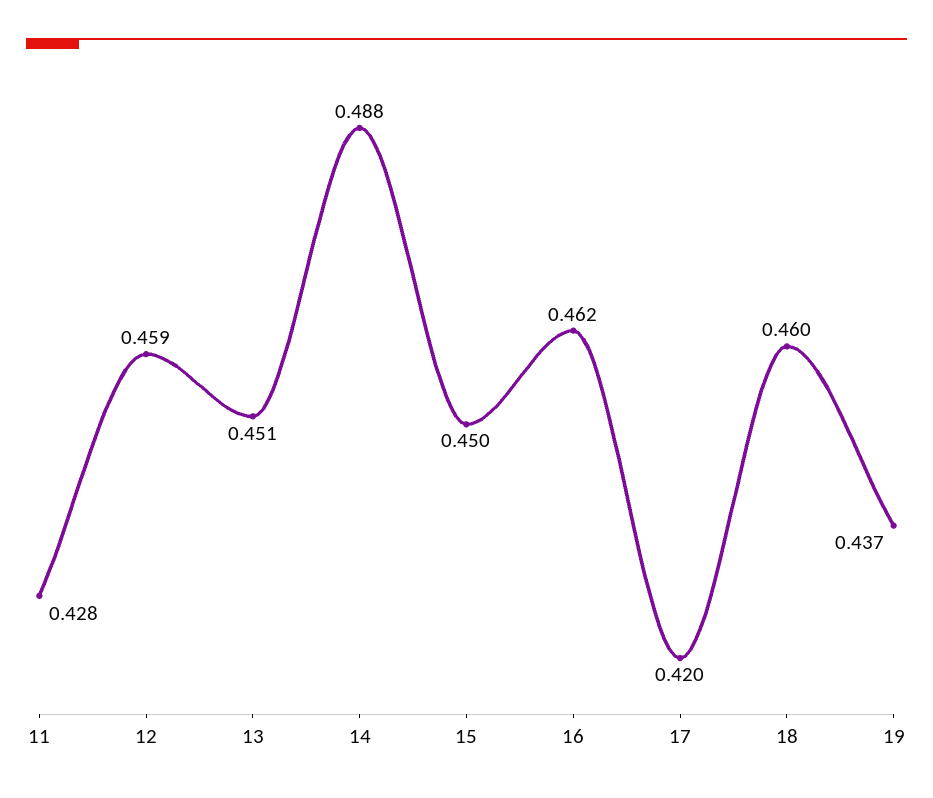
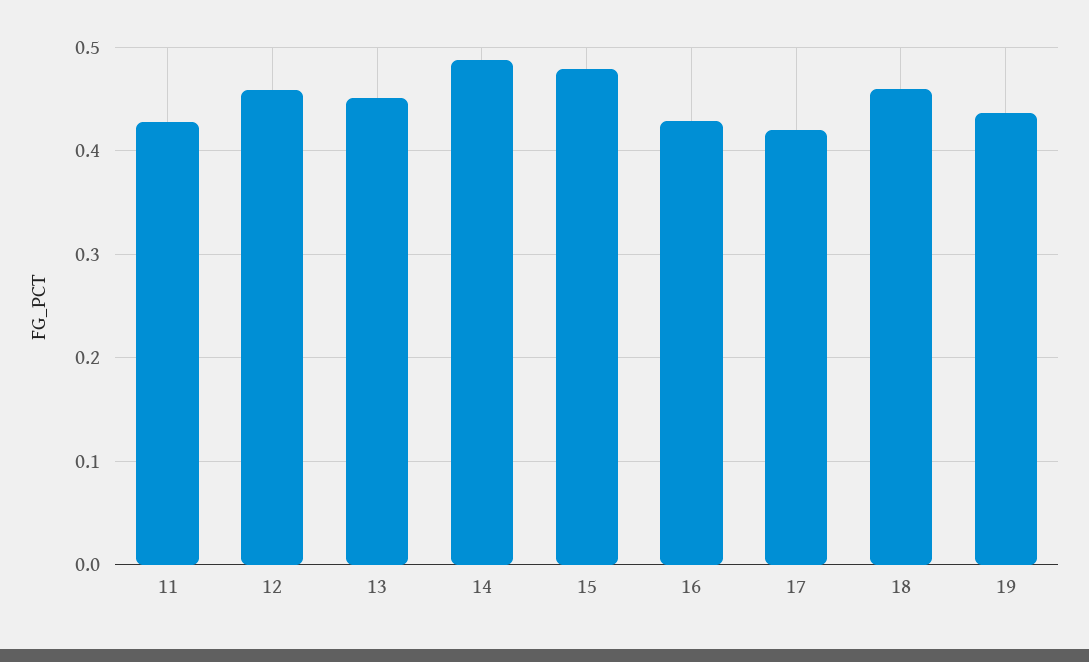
  {
    "11": 0.428,
    "12": 0.459,
    "13": 0.451,
    "14": 0.488,
-   "15": 0.45,
+   "15": 0.48,
-   "16": 0.462,
+   "16": 0.43,
    "17": 0.42,
    "18": 0.46,
    "19": 0.437
  }

